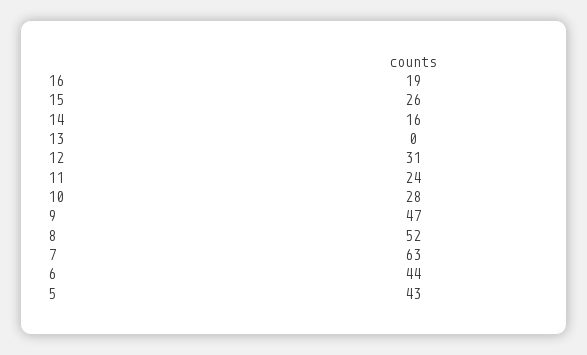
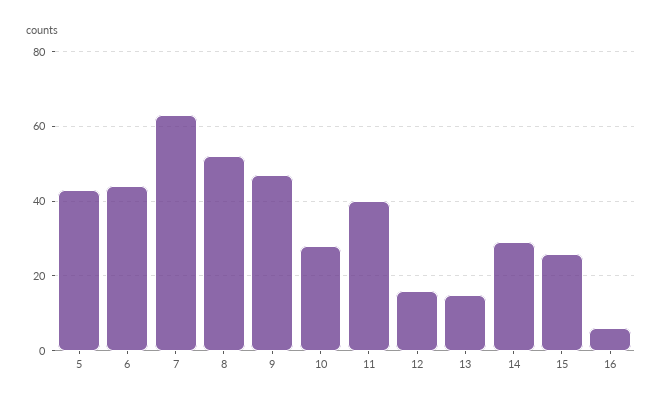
  {
-   "16": 19,
+   "16": 5,
    "15": 26,
-   "14": 16,
+   "14": 30,
-   "13": 0,
+   "13": 15,
-   "12": 31,
+   "12": 15,
-   "11": 24,
+   "11": 40,
    "10": 28,
    "9": 47,
    "8": 52,
    "7": 63,
    "6": 44,
    "5": 43
  }

